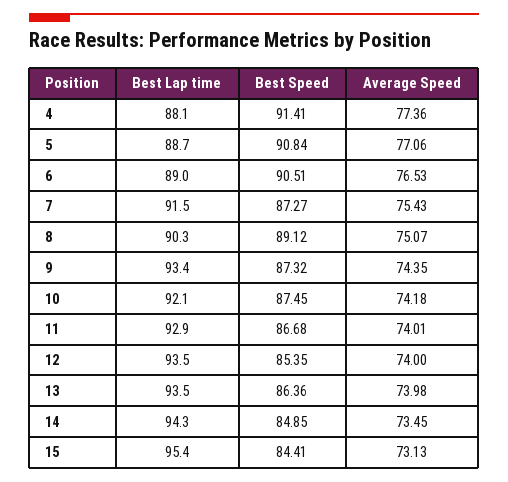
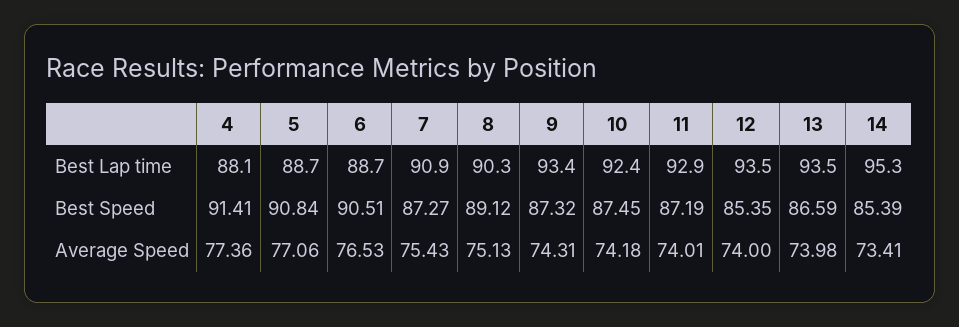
  {
    "Best Lap time": {
      "4": 88.1,
      "5": 88.7,
-     "6": 89,
+     "6": 88.7,
-     "7": 91.5,
+     "7": 90.9,
      "8": 90.3,
      "9": 93.4,
-     "10": 92.1,
+     "10": 92.4,
      "11": 92.9,
      "12": 93.5,
      "13": 93.5,
-     "14": 94.3,
+     "14": 95.3
-     "15": 95.4
    },
    "Best Speed": {
      "4": 91.41,
      "5": 90.84,
      "6": 90.51,
      "7": 87.27,
      "8": 89.12,
      "9": 87.32,
      "10": 87.45,
-     "11": 86.68,
+     "11": 87.19,
      "12": 85.35,
-     "13": 86.36,
+     "13": 86.59,
-     "14": 84.85,
+     "14": 85.39
-     "15": 84.41
    },
    "Average Speed": {
      "4": 77.36,
      "5": 77.06,
      "6": 76.53,
      "7": 75.43,
-     "8": 75.07,
+     "8": 75.13,
-     "9": 74.35,
+     "9": 74.31,
      "10": 74.18,
      "11": 74.01,
      "12": 74,
      "13": 73.98,
-     "14": 73.45,
+     "14": 73.41
-     "15": 73.13
    }
  }

